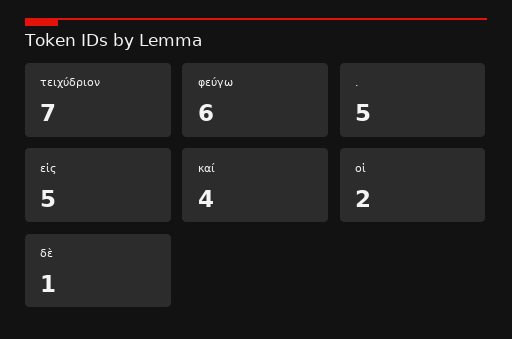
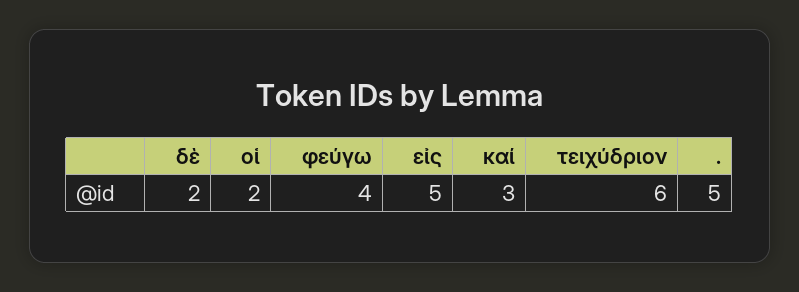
  {
-   "τειχύδριον": 7,
+   "τειχύδριον": 6,
-   "φεύγω": 6,
+   "φεύγω": 4,
    ".": 5,
    "εἰς": 5,
-   "καί": 4,
+   "καί": 3,
    "οἱ": 2,
-   "δὲ": 1
+   "δὲ": 2
  }

